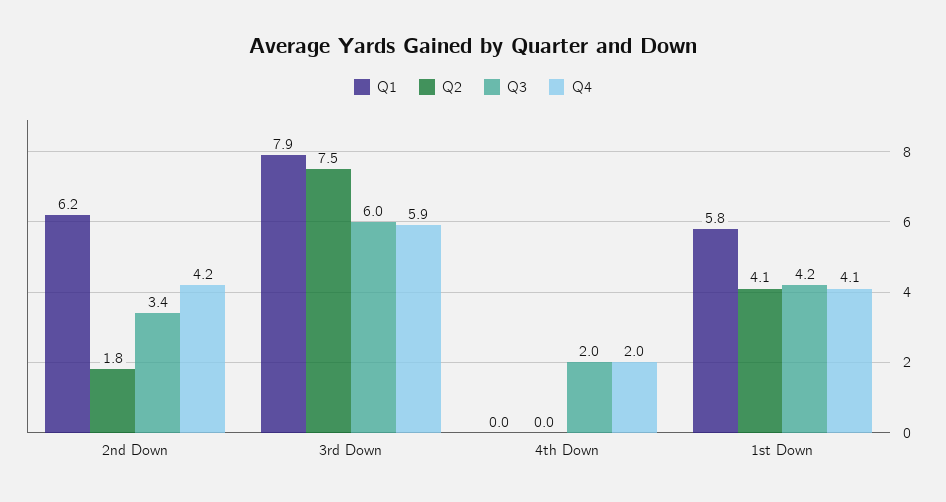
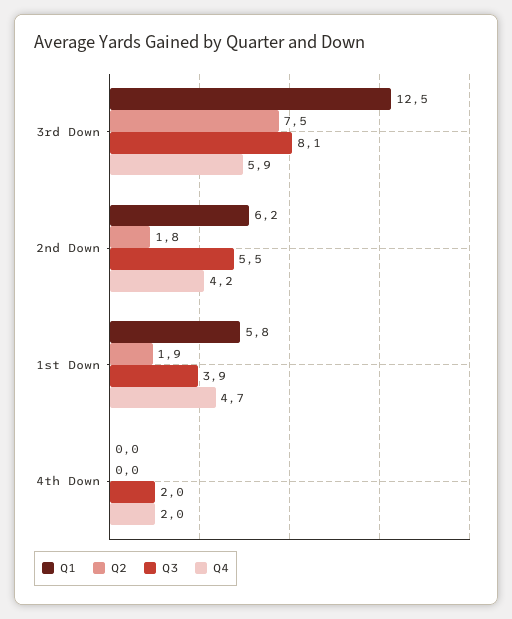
  {
    "Q1": {
      "2nd Down": 6.2,
-     "3rd Down": 7.9,
+     "3rd Down": 12.5,
      "4th Down": 0,
      "1st Down": 5.8
    },
    "Q2": {
      "2nd Down": 1.8,
      "3rd Down": 7.5,
      "4th Down": 0,
-     "1st Down": 4.1
+     "1st Down": 1.9
    },
    "Q3": {
-     "2nd Down": 3.4,
+     "2nd Down": 5.5,
-     "3rd Down": 6,
+     "3rd Down": 8.1,
      "4th Down": 2,
-     "1st Down": 4.2
+     "1st Down": 3.9
    },
    "Q4": {
      "2nd Down": 4.2,
      "3rd Down": 5.9,
      "4th Down": 2,
-     "1st Down": 4.1
+     "1st Down": 4.7
    }
  }

